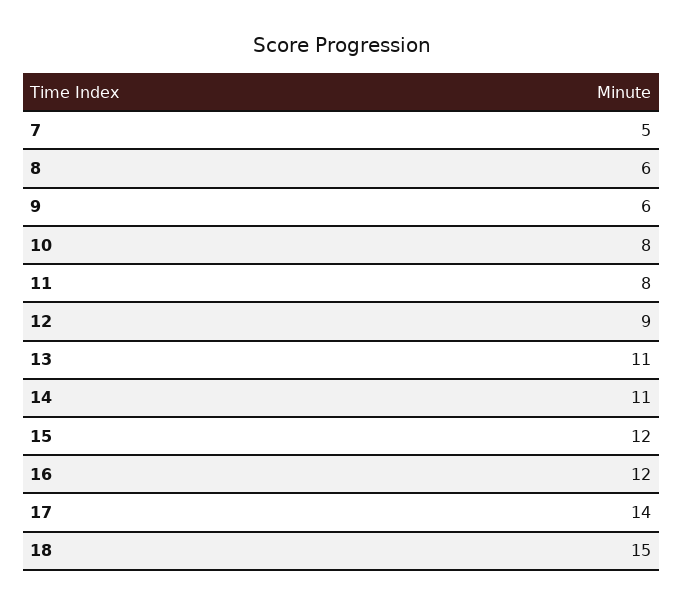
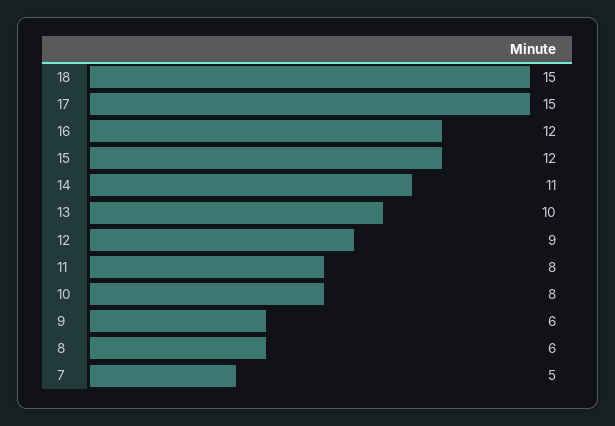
  {
    "7": 5,
    "8": 6,
    "9": 6,
    "10": 8,
    "11": 8,
    "12": 9,
-   "13": 11,
+   "13": 10,
    "14": 11,
    "15": 12,
    "16": 12,
-   "17": 14,
+   "17": 15,
    "18": 15
  }

